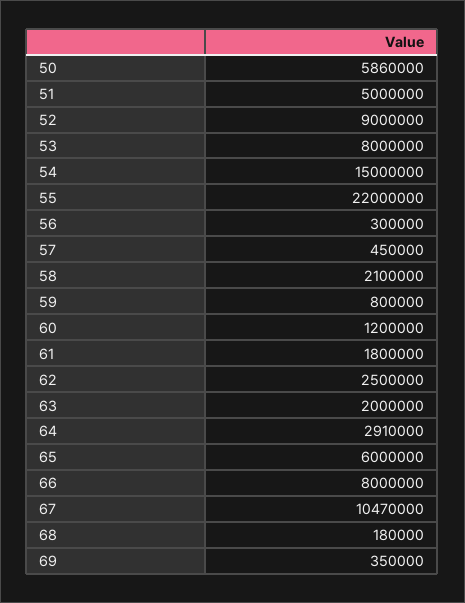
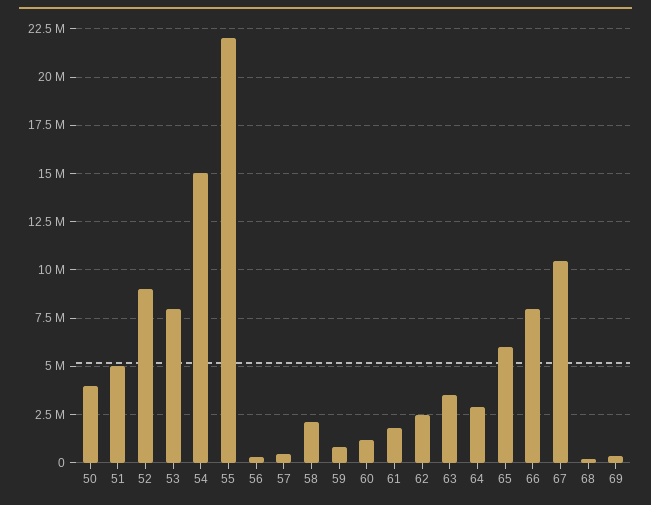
  {
-   "50": 5860000,
+   "50": 4000000,
    "51": 5000000,
    "52": 9000000,
    "53": 8000000,
    "54": 15000000,
    "55": 22000000,
    "56": 300000,
    "57": 450000,
    "58": 2100000,
    "59": 800000,
    "60": 1200000,
    "61": 1800000,
    "62": 2500000,
-   "63": 2000000,
+   "63": 3500000,
    "64": 2910000,
    "65": 6000000,
    "66": 8000000,
    "67": 10470000,
    "68": 180000,
    "69": 350000
  }

